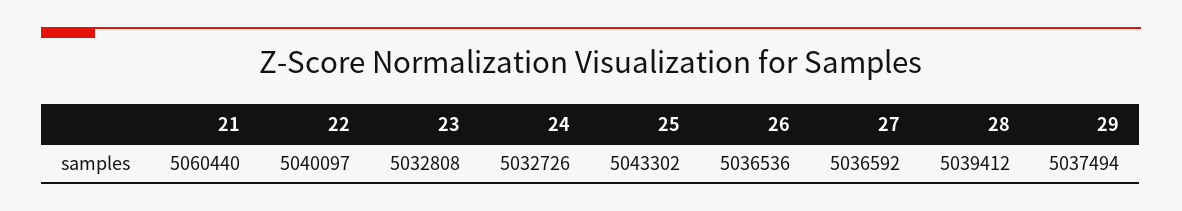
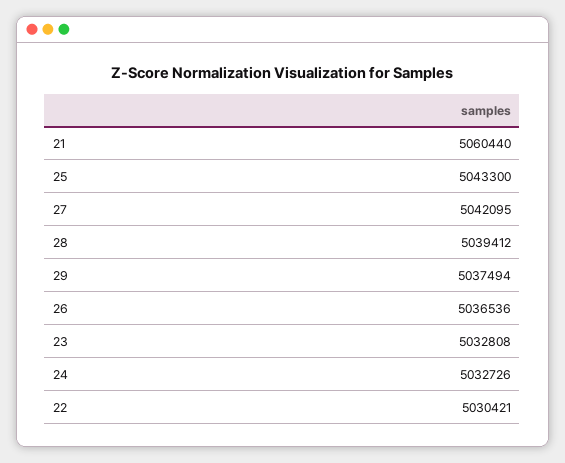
  {
    "21": 5060440,
-   "22": 5040097,
+   "22": 5030421,
    "23": 5032808,
    "24": 5032726,
-   "25": 5043302,
+   "25": 5043300,
    "26": 5036536,
-   "27": 5036592,
+   "27": 5042095,
    "28": 5039412,
    "29": 5037494
  }

